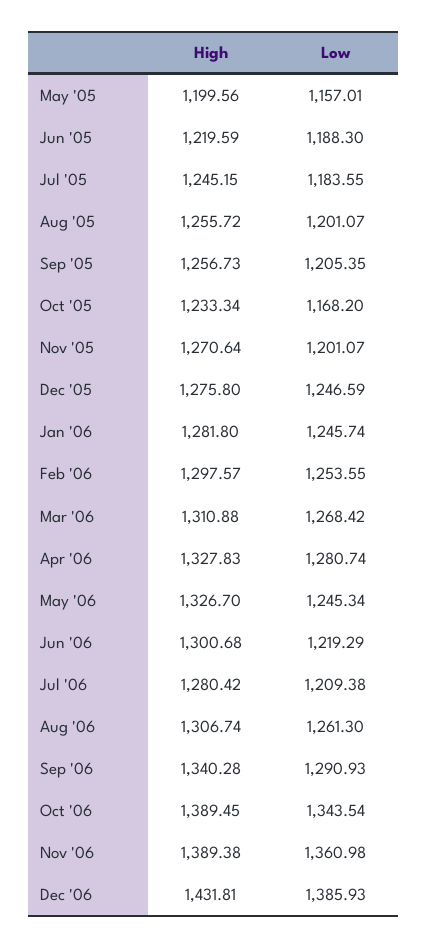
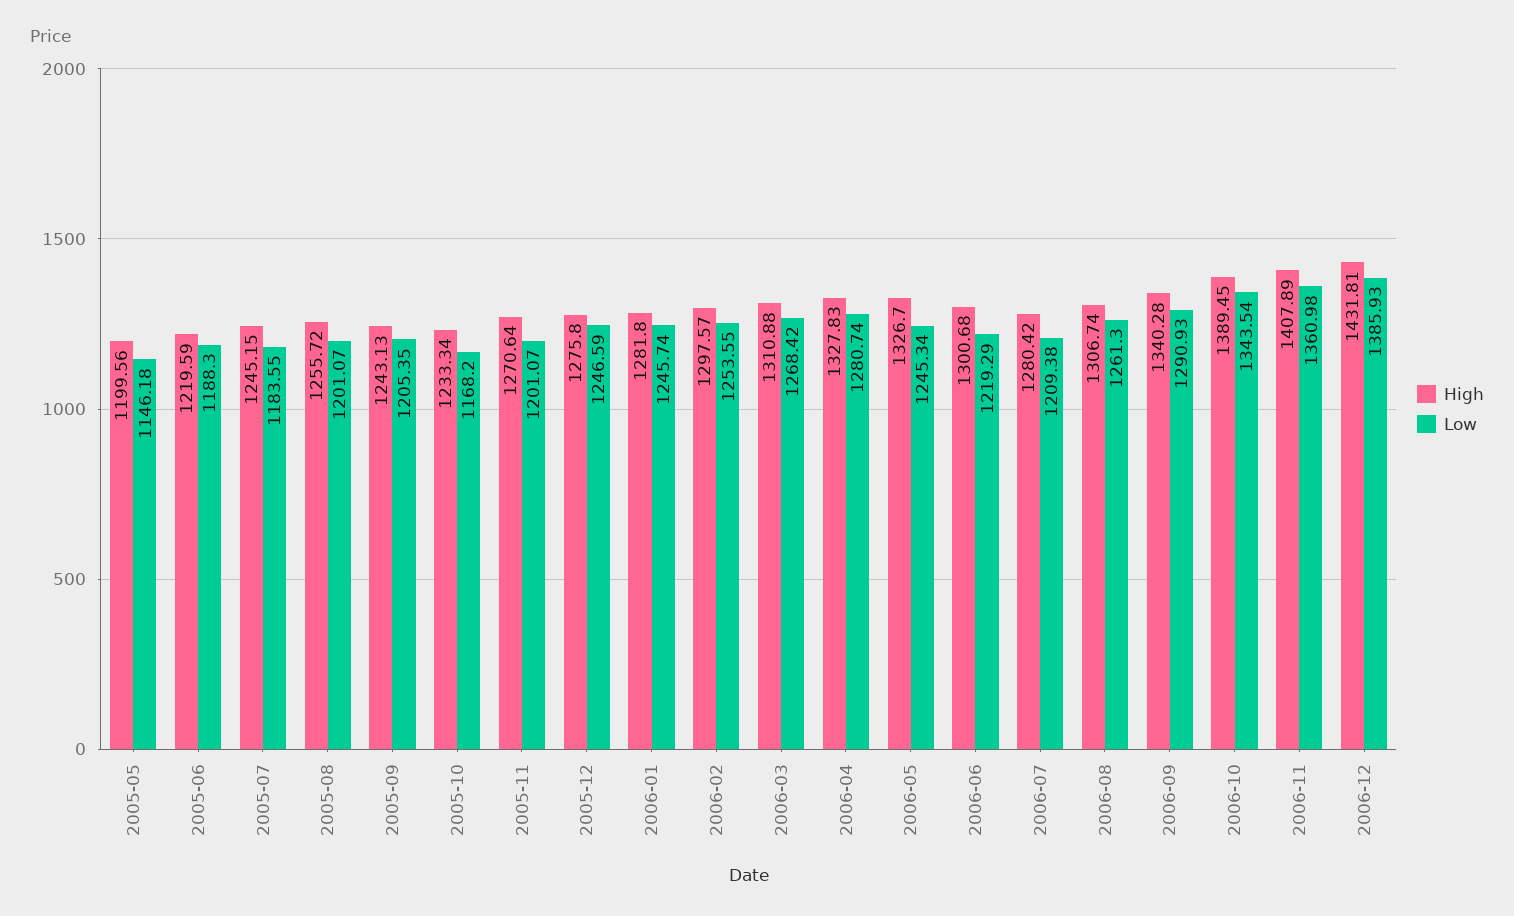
  {
    "High": {
      "May '05": 1199.56,
      "Jun '05": 1219.59,
      "Jul '05": 1245.15,
      "Aug '05": 1255.72,
-     "Sep '05": 1256.73,
+     "Sep '05": 1243.13,
      "Oct '05": 1233.34,
      "Nov '05": 1270.64,
      "Dec '05": 1275.8,
      "Jan '06": 1281.8,
      "Feb '06": 1297.57,
      "Mar '06": 1310.88,
      "Apr '06": 1327.83,
      "May '06": 1326.7,
      "Jun '06": 1300.68,
      "Jul '06": 1280.42,
      "Aug '06": 1306.74,
      "Sep '06": 1340.28,
      "Oct '06": 1389.45,
-     "Nov '06": 1389.38,
+     "Nov '06": 1407.89,
      "Dec '06": 1431.81
    },
    "Low": {
-     "May '05": 1157.01,
+     "May '05": 1146.18,
      "Jun '05": 1188.3,
      "Jul '05": 1183.55,
      "Aug '05": 1201.07,
      "Sep '05": 1205.35,
      "Oct '05": 1168.2,
      "Nov '05": 1201.07,
      "Dec '05": 1246.59,
      "Jan '06": 1245.74,
      "Feb '06": 1253.55,
      "Mar '06": 1268.42,
      "Apr '06": 1280.74,
      "May '06": 1245.34,
      "Jun '06": 1219.29,
      "Jul '06": 1209.38,
      "Aug '06": 1261.3,
      "Sep '06": 1290.93,
      "Oct '06": 1343.54,
      "Nov '06": 1360.98,
      "Dec '06": 1385.93
    }
  }

